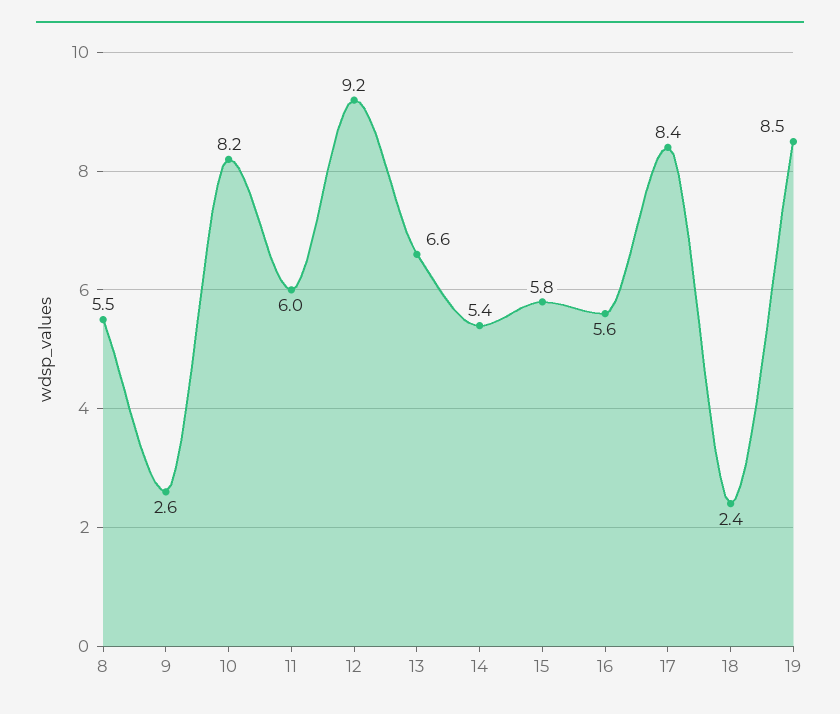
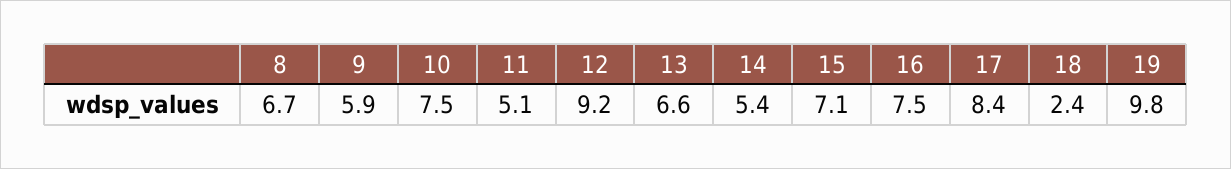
  {
-   "8": 5.5,
+   "8": 6.7,
-   "9": 2.6,
+   "9": 5.9,
-   "10": 8.2,
+   "10": 7.5,
-   "11": 6,
+   "11": 5.1,
    "12": 9.2,
    "13": 6.6,
    "14": 5.4,
-   "15": 5.8,
+   "15": 7.1,
-   "16": 5.6,
+   "16": 7.5,
    "17": 8.4,
    "18": 2.4,
-   "19": 8.5
+   "19": 9.8
  }

